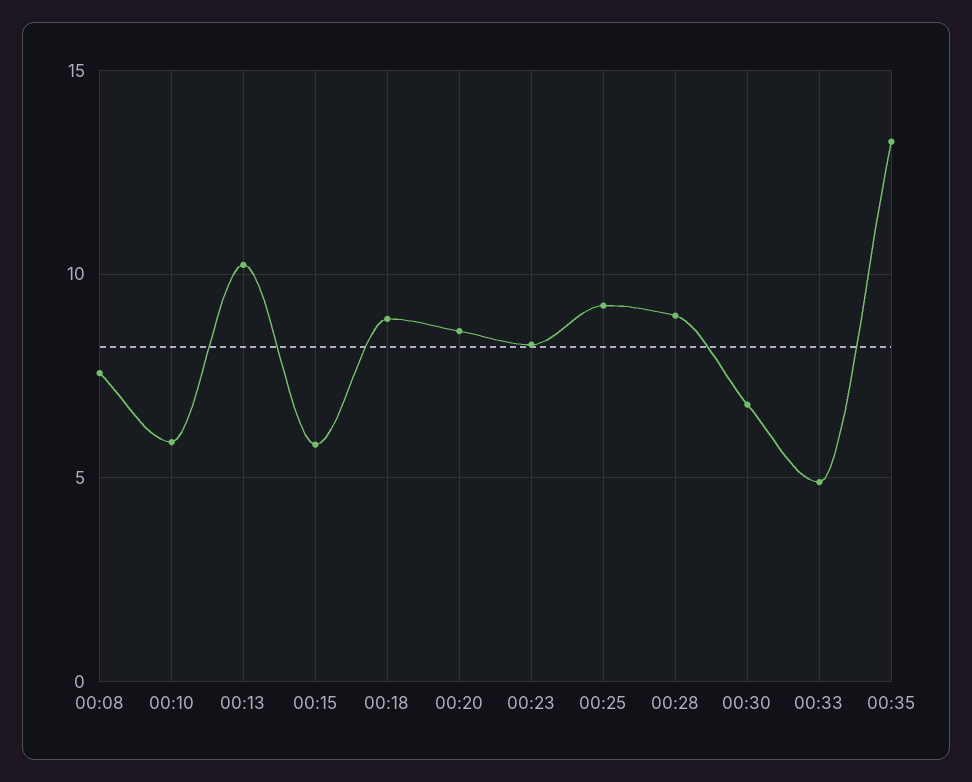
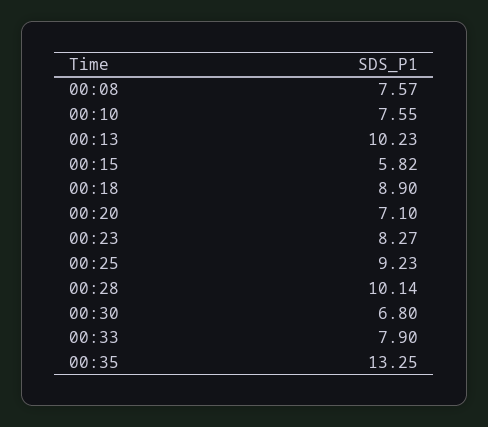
  {
    "00:08": 7.57,
-   "00:10": 6,
+   "00:10": 7.55,
    "00:13": 10.23,
    "00:15": 5.82,
    "00:18": 8.9,
-   "00:20": 8.5,
+   "00:20": 7.1,
    "00:23": 8.27,
    "00:25": 9.23,
-   "00:28": 9,
+   "00:28": 10.14,
    "00:30": 6.8,
-   "00:33": 5,
+   "00:33": 7.9,
    "00:35": 13.25
  }

